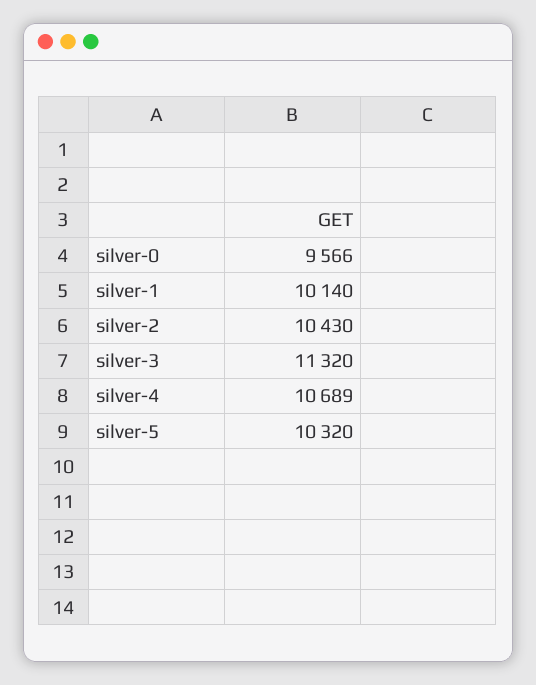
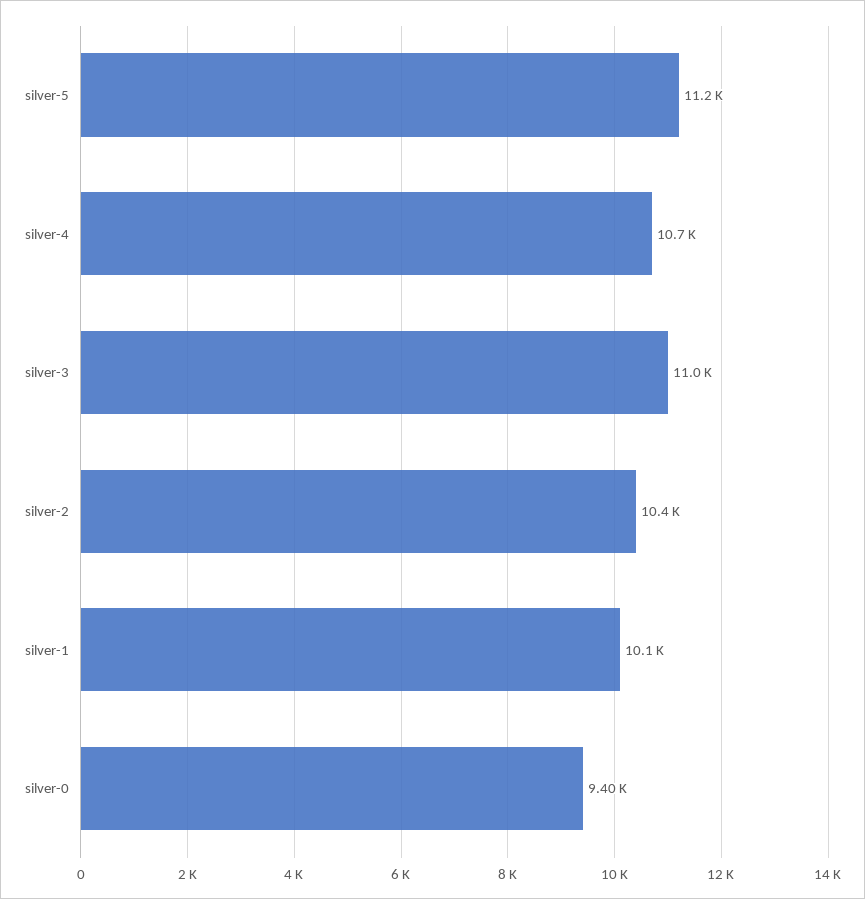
  {
-   "silver-0": 9566,
+   "silver-0": 9400,
    "silver-1": 10140,
    "silver-2": 10430,
-   "silver-3": 11320,
+   "silver-3": 11000,
    "silver-4": 10689,
-   "silver-5": 10320
+   "silver-5": 11200
  }

